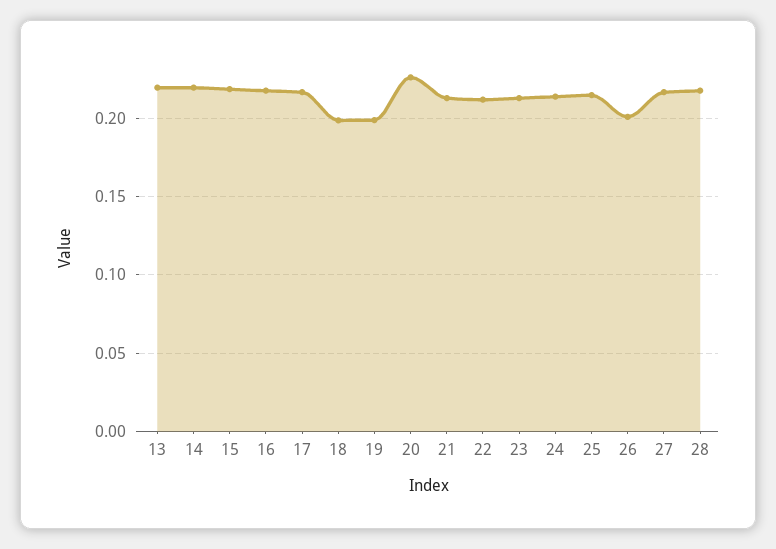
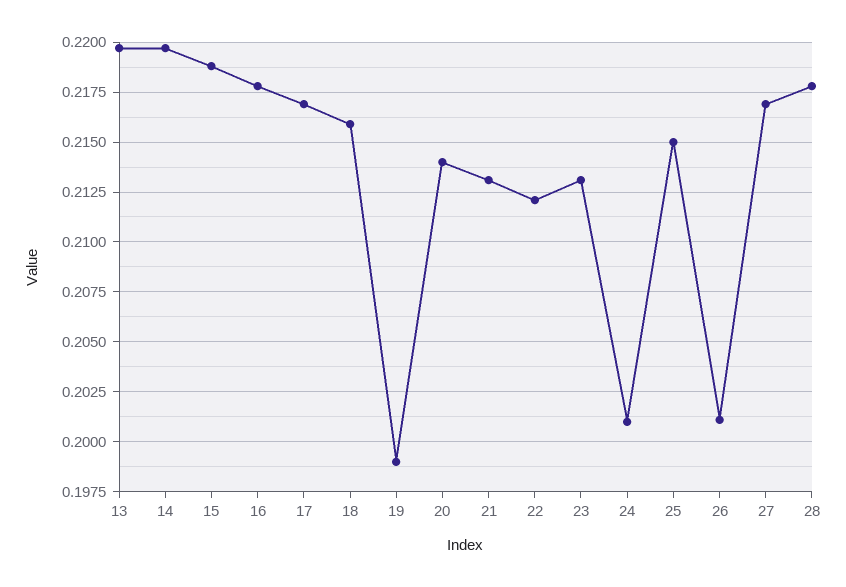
  {
    "13": 0.2195,
    "14": 0.2195,
    "15": 0.219,
    "16": 0.218,
    "17": 0.217,
-   "18": 0.2,
+   "18": 0.216,
    "19": 0.199,
-   "20": 0.225,
+   "20": 0.214,
    "21": 0.213,
    "22": 0.212,
    "23": 0.213,
-   "24": 0.215,
+   "24": 0.201,
    "25": 0.215,
    "26": 0.201,
    "27": 0.217,
    "28": 0.218
  }

